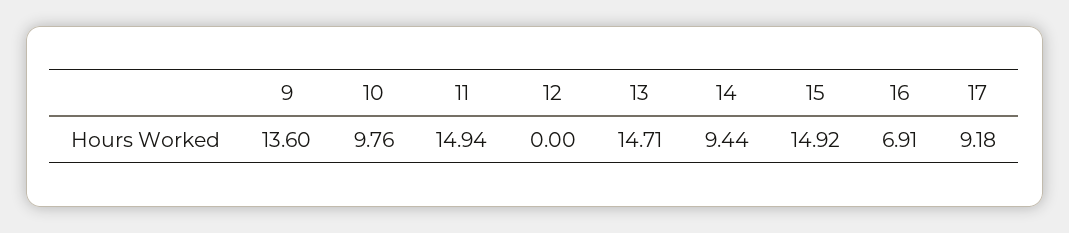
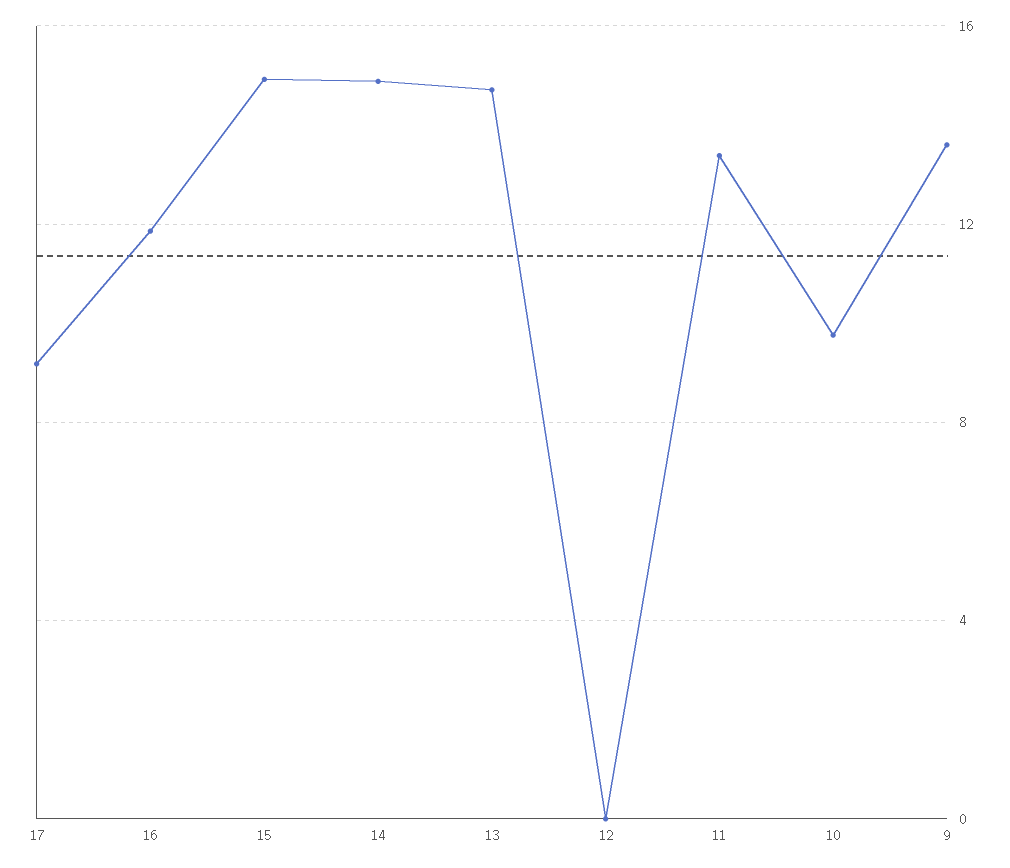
  {
    "9": 13.6,
    "10": 9.76,
-   "11": 14.94,
+   "11": 13.5,
    "12": 0,
    "13": 14.71,
-   "14": 9.44,
+   "14": 15,
    "15": 14.92,
-   "16": 6.91,
+   "16": 12,
    "17": 9.18
  }

